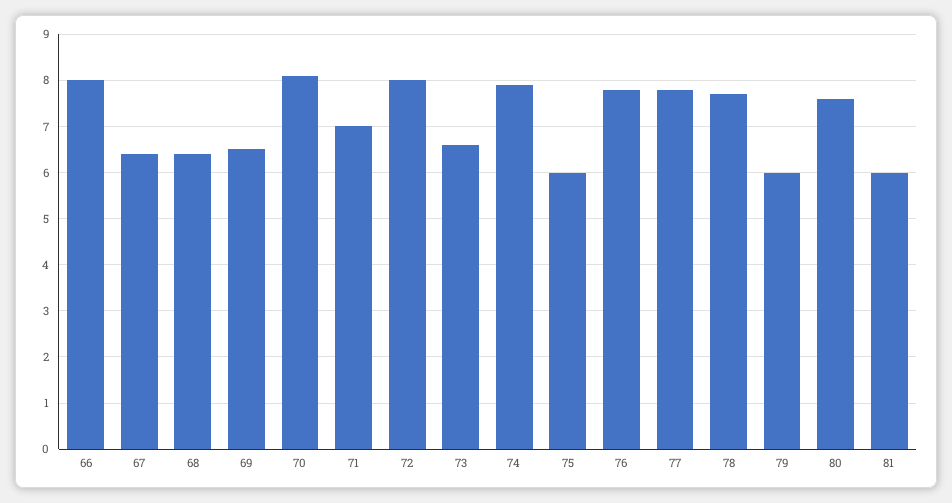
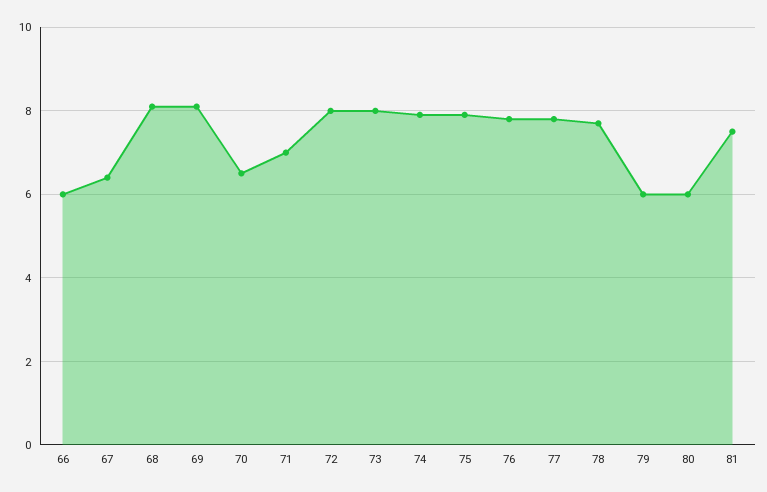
  {
-   "66": 8,
+   "66": 6,
    "67": 6.5,
-   "68": 6.5,
+   "68": 8,
-   "69": 6.5,
+   "69": 8,
-   "70": 8,
+   "70": 6.5,
    "71": 7,
    "72": 8,
-   "73": 6.5,
+   "73": 8,
    "74": 8,
-   "75": 6,
+   "75": 8,
    "76": 8,
    "77": 8,
    "78": 7.5,
    "79": 6,
-   "80": 7.5,
+   "80": 6,
-   "81": 6
+   "81": 7.5
  }

